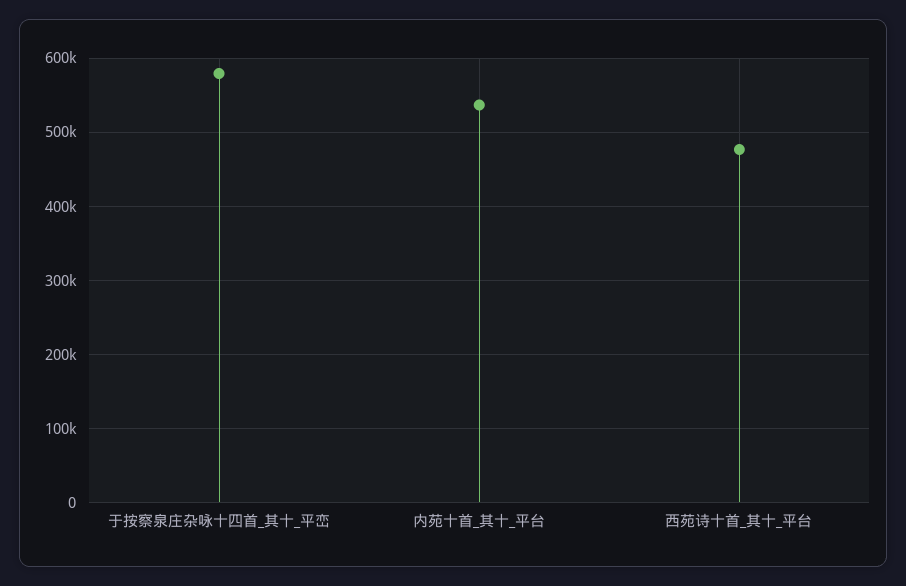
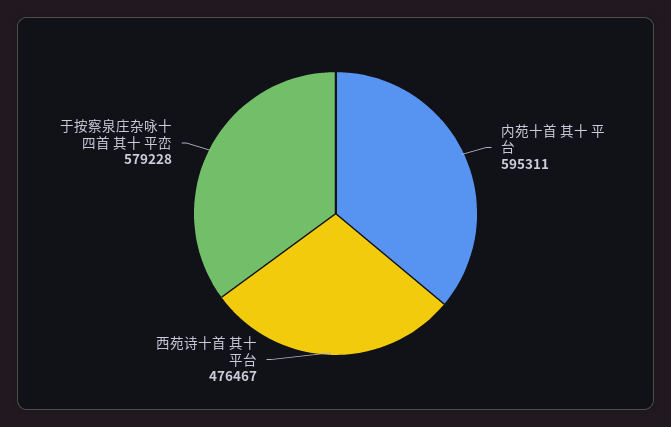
  {
    "于按察泉庄杂咏十四首_其十_平峦": 579228,
-   "内苑十首_其十_平台": 540000,
+   "内苑十首_其十_平台": 595311,
    "西苑诗十首_其十_平台": 476467
  }

